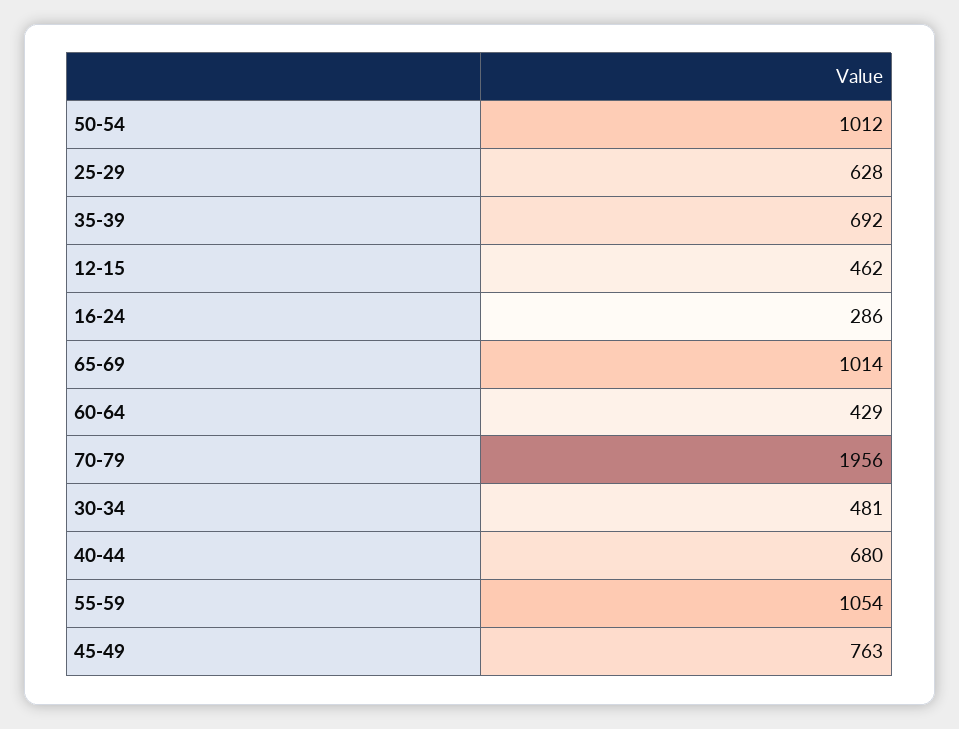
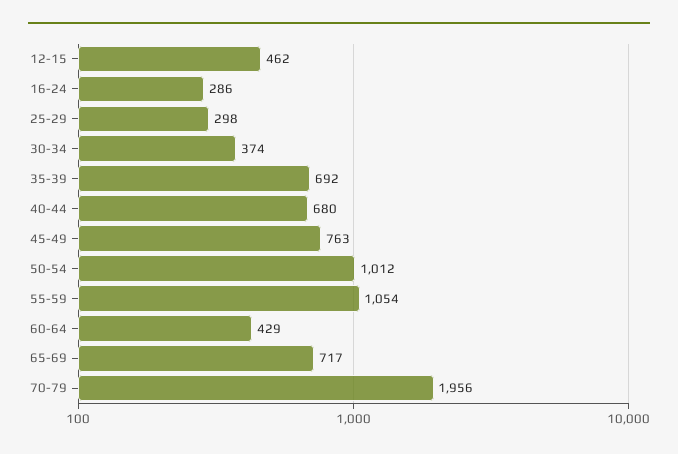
  {
    "50-54": 1012,
-   "25-29": 628,
+   "25-29": 298,
    "35-39": 692,
    "12-15": 462,
    "16-24": 286,
-   "65-69": 1014,
+   "65-69": 717,
    "60-64": 429,
    "70-79": 1956,
-   "30-34": 481,
+   "30-34": 374,
    "40-44": 680,
    "55-59": 1054,
    "45-49": 763
  }

